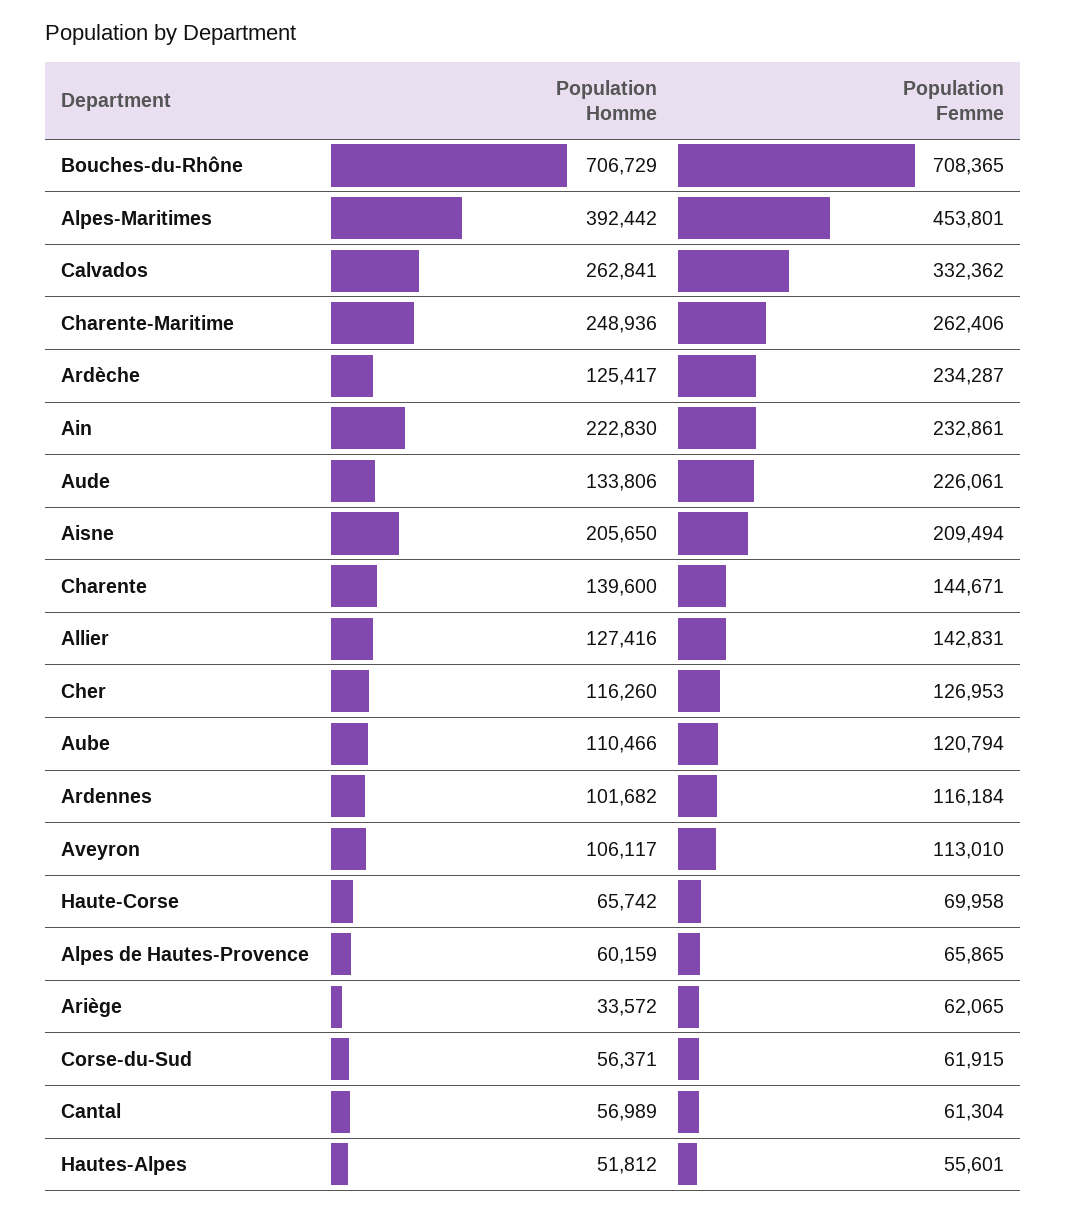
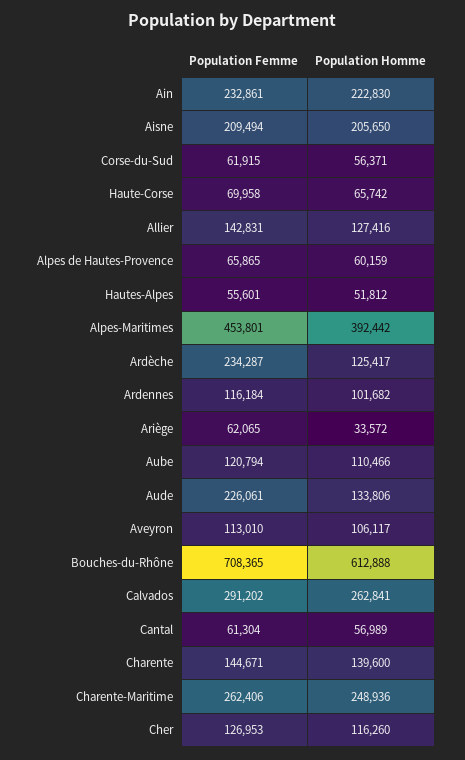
  {
    "Population Homme": {
-     "Bouches-du-Rhône": 706729,
+     "Bouches-du-Rhône": 612888,
      "Alpes-Maritimes": 392442,
      "Calvados": 262841,
      "Charente-Maritime": 248936,
      "Ardèche": 125417,
      "Ain": 222830,
      "Aude": 133806,
      "Aisne": 205650,
      "Charente": 139600,
      "Allier": 127416,
      "Cher": 116260,
      "Aube": 110466,
      "Ardennes": 101682,
      "Aveyron": 106117,
      "Haute-Corse": 65742,
      "Alpes de Hautes-Provence": 60159,
      "Ariège": 33572,
      "Corse-du-Sud": 56371,
      "Cantal": 56989,
      "Hautes-Alpes": 51812
    },
    "Population Femme": {
      "Bouches-du-Rhône": 708365,
      "Alpes-Maritimes": 453801,
-     "Calvados": 332362,
+     "Calvados": 291202,
      "Charente-Maritime": 262406,
      "Ardèche": 234287,
      "Ain": 232861,
      "Aude": 226061,
      "Aisne": 209494,
      "Charente": 144671,
      "Allier": 142831,
      "Cher": 126953,
      "Aube": 120794,
      "Ardennes": 116184,
      "Aveyron": 113010,
      "Haute-Corse": 69958,
      "Alpes de Hautes-Provence": 65865,
      "Ariège": 62065,
      "Corse-du-Sud": 61915,
      "Cantal": 61304,
      "Hautes-Alpes": 55601
    }
  }

